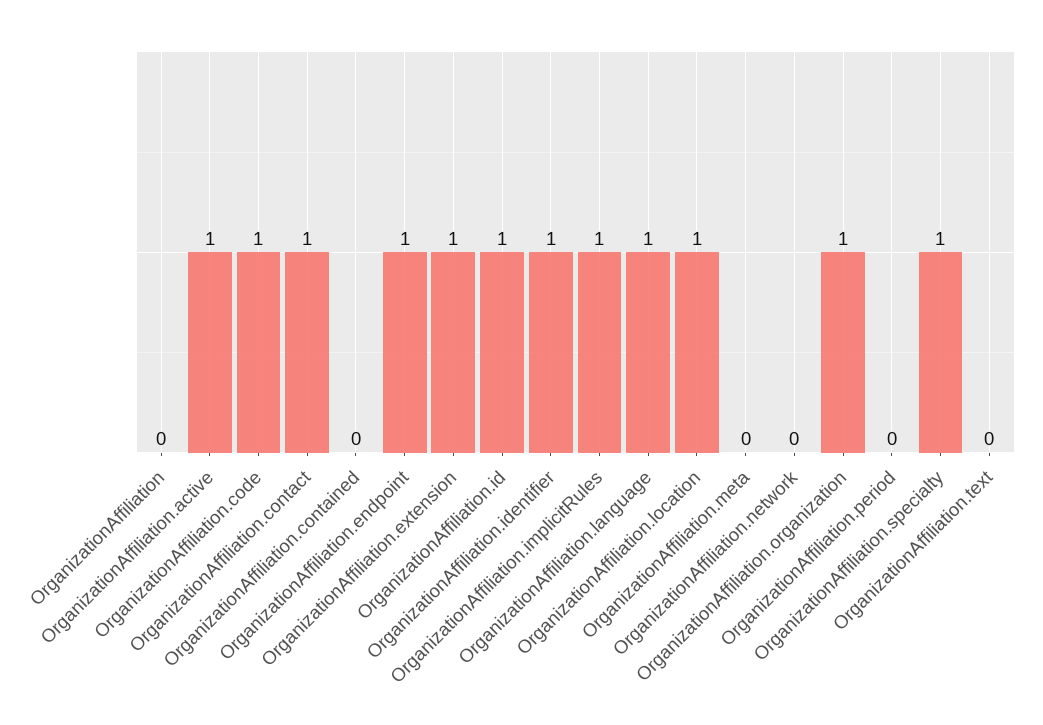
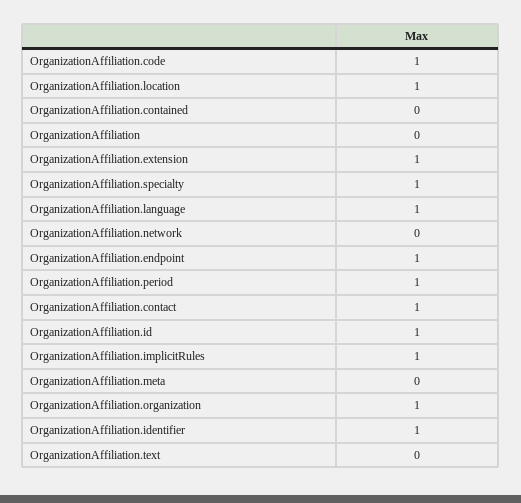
  {
    "OrganizationAffiliation": 0,
-   "OrganizationAffiliation.active": 1,
    "OrganizationAffiliation.code": 1,
    "OrganizationAffiliation.contact": 1,
    "OrganizationAffiliation.contained": 0,
    "OrganizationAffiliation.endpoint": 1,
    "OrganizationAffiliation.extension": 1,
    "OrganizationAffiliation.id": 1,
    "OrganizationAffiliation.identifier": 1,
    "OrganizationAffiliation.implicitRules": 1,
    "OrganizationAffiliation.language": 1,
    "OrganizationAffiliation.location": 1,
    "OrganizationAffiliation.meta": 0,
    "OrganizationAffiliation.network": 0,
    "OrganizationAffiliation.organization": 1,
-   "OrganizationAffiliation.period": 0,
+   "OrganizationAffiliation.period": 1,
    "OrganizationAffiliation.specialty": 1,
    "OrganizationAffiliation.text": 0
  }

